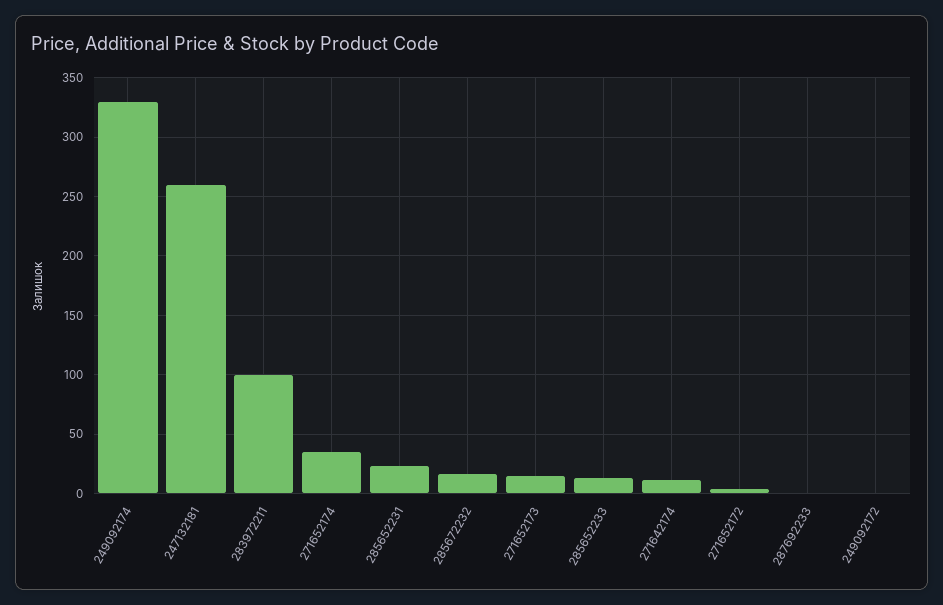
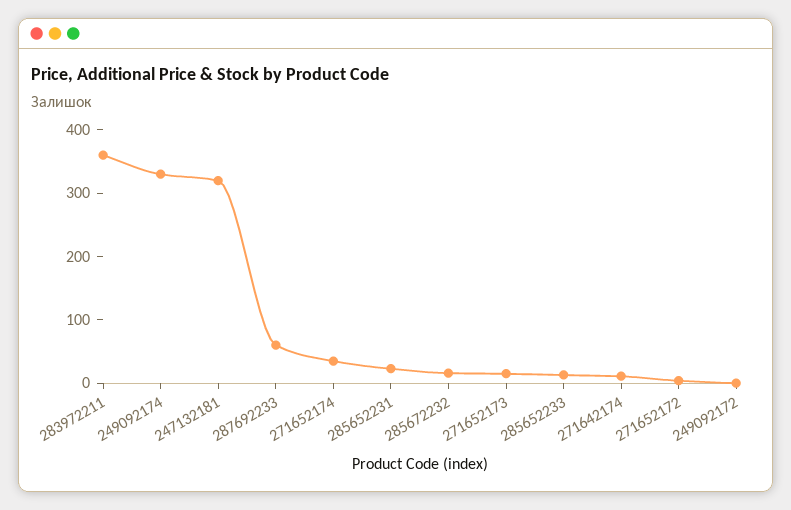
  {
    "249092174": 330,
-   "247132181": 260,
+   "247132181": 320,
-   "283972211": 100,
+   "283972211": 360,
    "271652174": 40,
    "285652231": 20,
    "285672232": 20,
    "271652173": 20,
    "285652233": 10,
    "271642174": 10,
    "271652172": 0,
-   "287692233": 0,
+   "287692233": 60,
    "249092172": 0
  }

